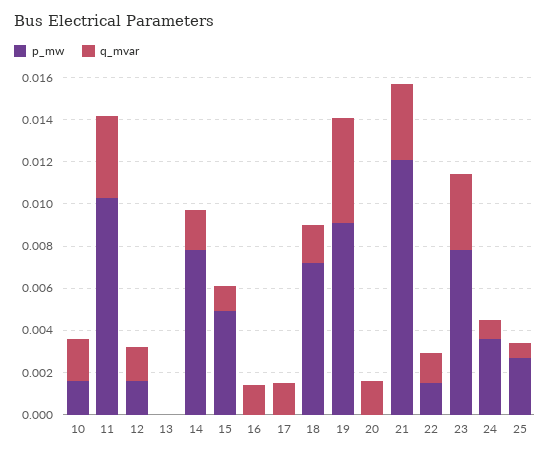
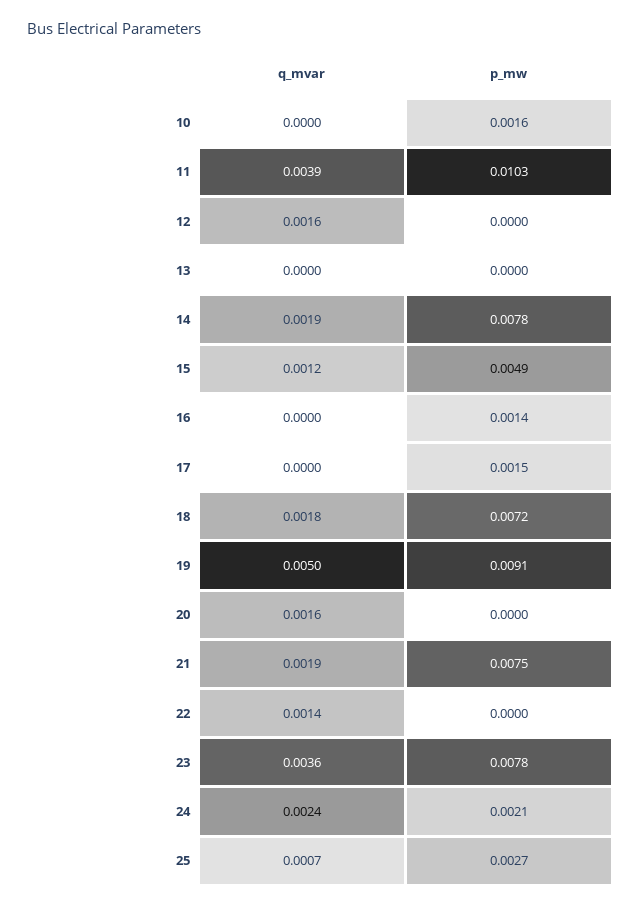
  {
    "p_mw": {
      "10": 0.0016,
      "11": 0.0103,
-     "12": 0.0015,
+     "12": 0,
      "13": 0,
      "14": 0.0078,
      "15": 0.0049,
-     "16": 0,
+     "16": 0.0014,
-     "17": 0,
+     "17": 0.0015,
      "18": 0.0072,
      "19": 0.0091,
      "20": 0,
-     "21": 0.012,
+     "21": 0.0075,
-     "22": 0.0015,
+     "22": 0,
      "23": 0.0078,
-     "24": 0.0035,
+     "24": 0.0021,
      "25": 0.0027
    },
    "q_mvar": {
-     "10": 0.002,
+     "10": 0,
      "11": 0.0039,
      "12": 0.0016,
      "13": 0,
      "14": 0.0019,
      "15": 0.0012,
-     "16": 0.0015,
+     "16": 0,
-     "17": 0.0015,
+     "17": 0,
      "18": 0.0018,
      "19": 0.005,
      "20": 0.0016,
-     "21": 0.0035,
+     "21": 0.0019,
      "22": 0.0014,
      "23": 0.0036,
-     "24": 0.001,
+     "24": 0.0024,
      "25": 0.0007
    }
  }

